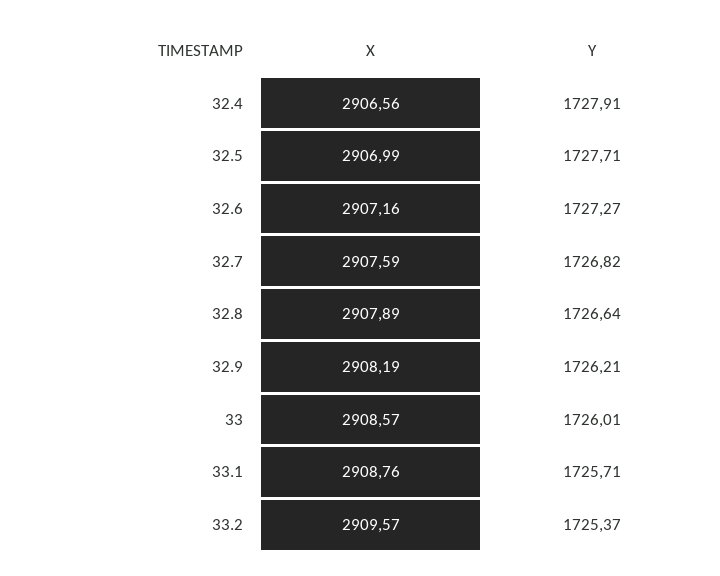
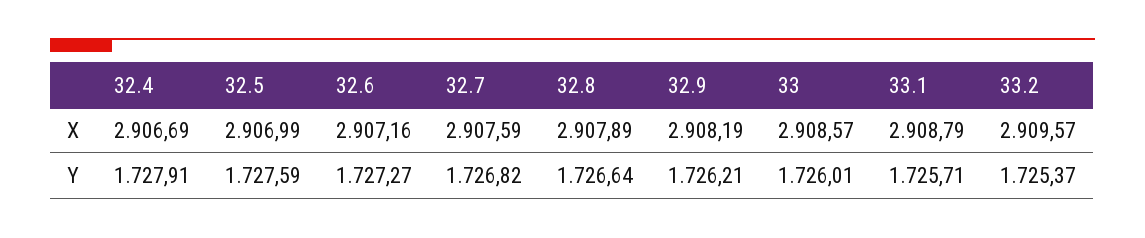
  {
    "X": {
-     "32.4": 2906.56,
+     "32.4": 2906.69,
      "32.5": 2906.99,
      "32.6": 2907.16,
      "32.7": 2907.59,
      "32.8": 2907.89,
      "32.9": 2908.19,
      "33": 2908.57,
-     "33.1": 2908.76,
+     "33.1": 2908.79,
      "33.2": 2909.57
    },
    "Y": {
      "32.4": 1727.91,
-     "32.5": 1727.71,
+     "32.5": 1727.59,
      "32.6": 1727.27,
      "32.7": 1726.82,
      "32.8": 1726.64,
      "32.9": 1726.21,
      "33": 1726.01,
      "33.1": 1725.71,
      "33.2": 1725.37
    }
  }

